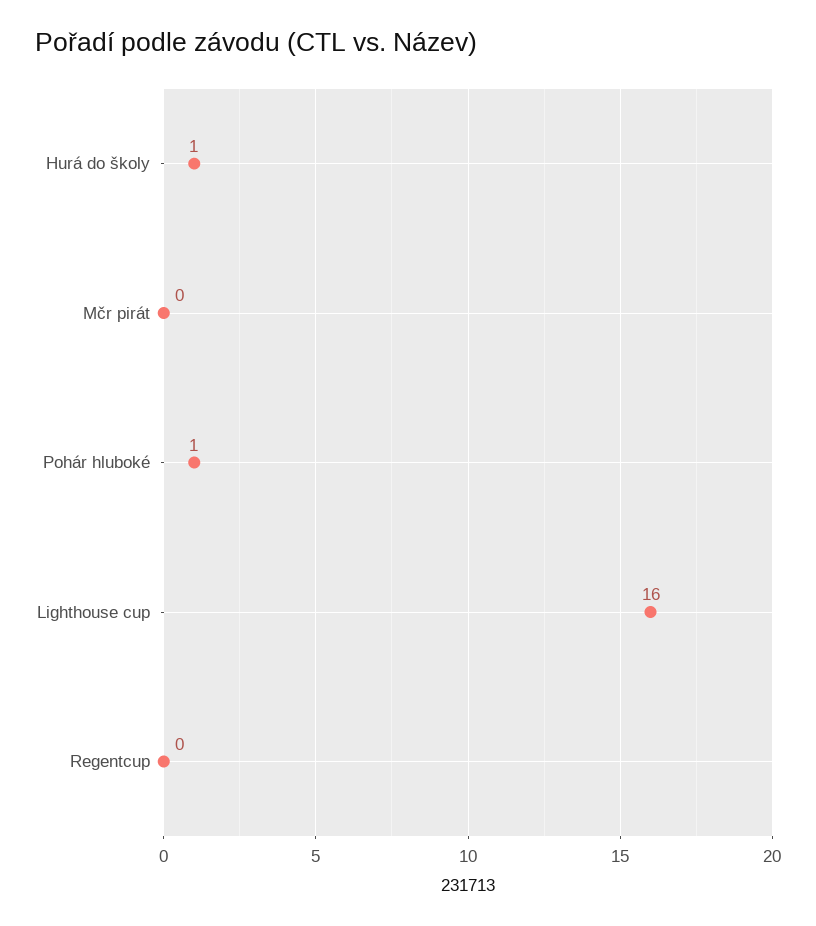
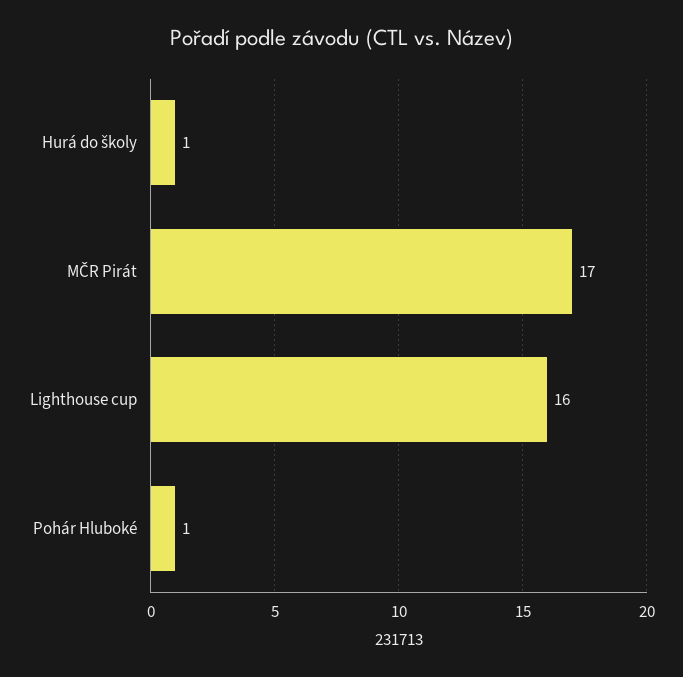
  {
    "Hurá do školy": 1,
-   "Mčr pirát": 0,
+   "Mčr pirát": 17,
    "Pohár hluboké": 1,
-   "Lighthouse cup": 16,
+   "Lighthouse cup": 16
-   "Regentcup": 0
  }

